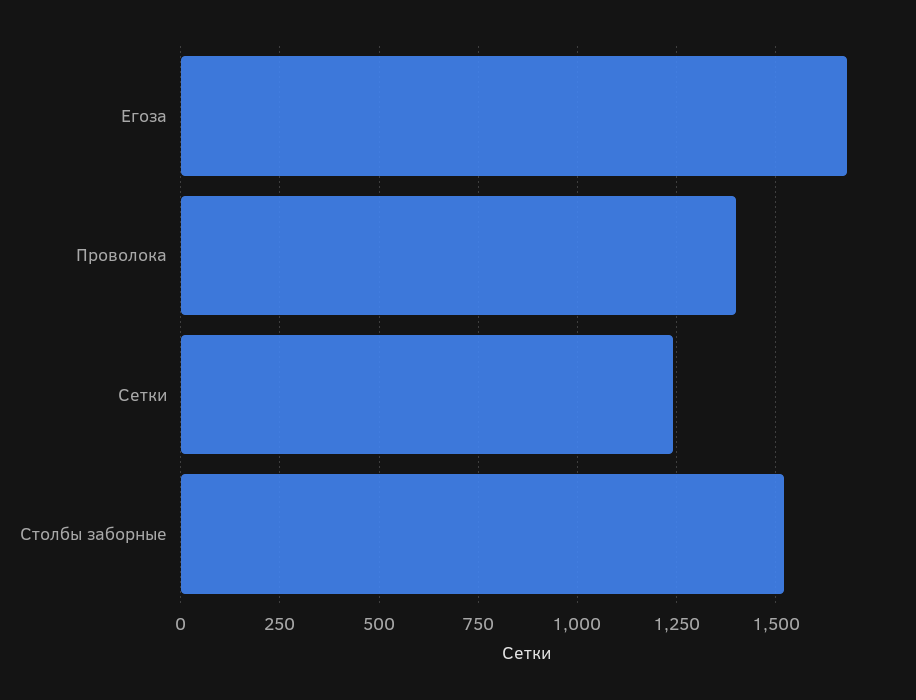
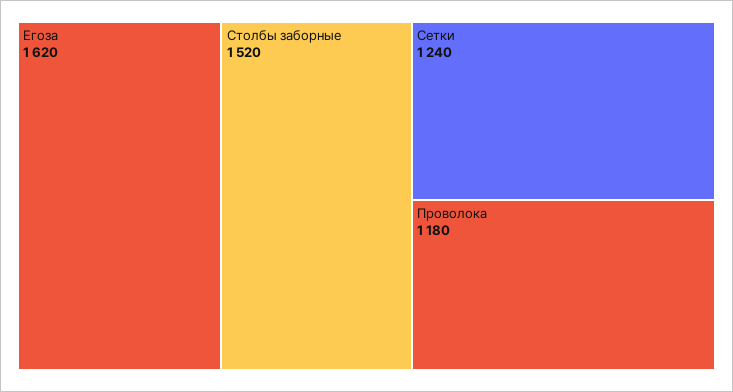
  {
-   "Егоза": 1675,
+   "Егоза": 1620,
-   "Проволока": 1400,
+   "Проволока": 1180,
    "Сетки": 1240,
    "Столбы заборные": 1520
  }

